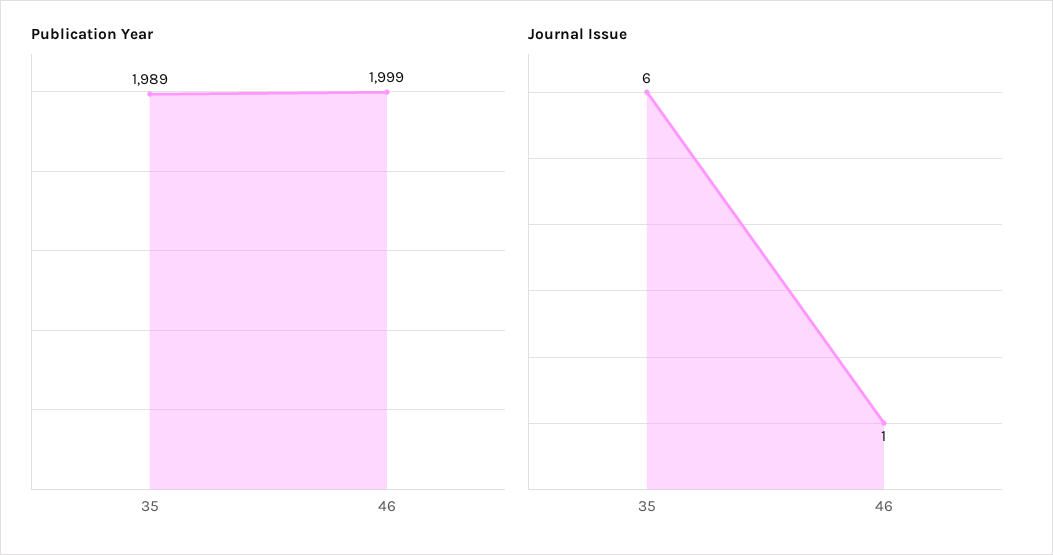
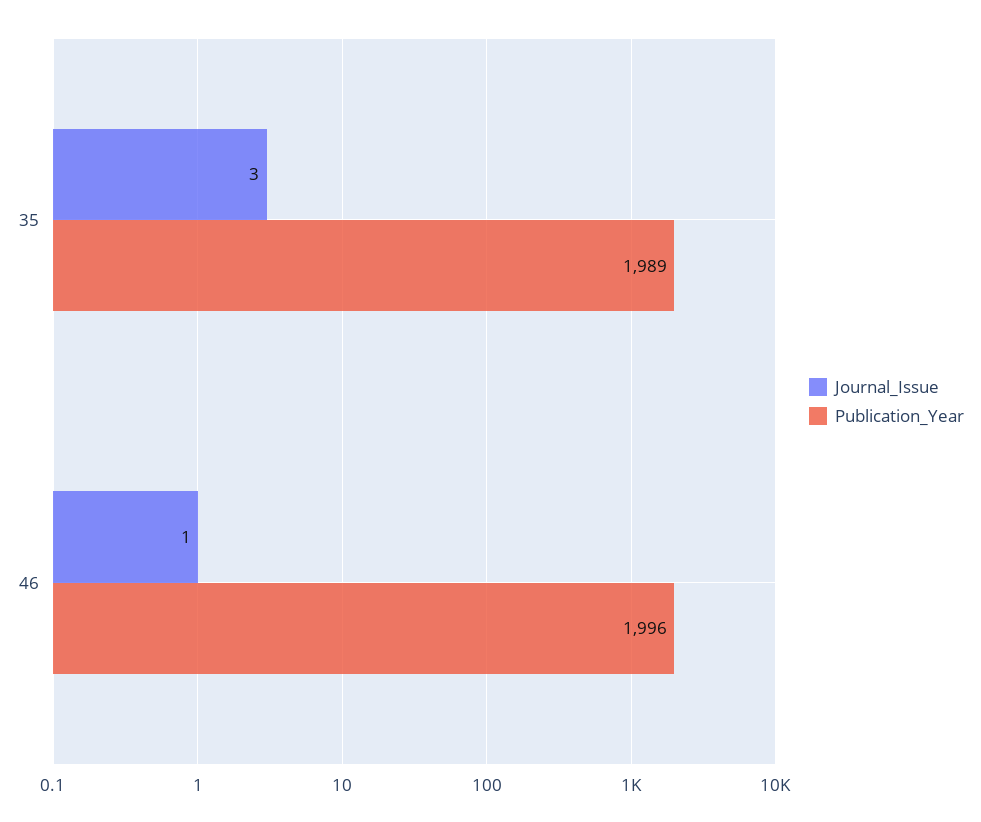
  {
    "Publication Year": {
      "35": 1989,
-     "46": 1999
+     "46": 1996
    },
    "Journal Issue": {
-     "35": 6,
+     "35": 3,
      "46": 1
    }
  }

